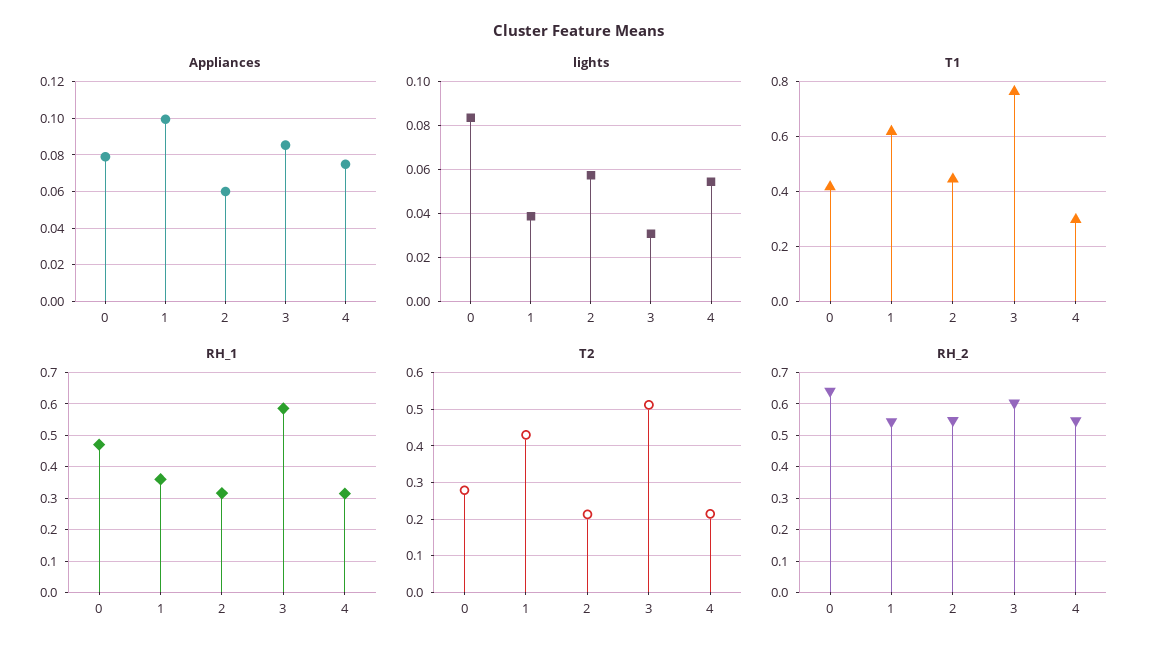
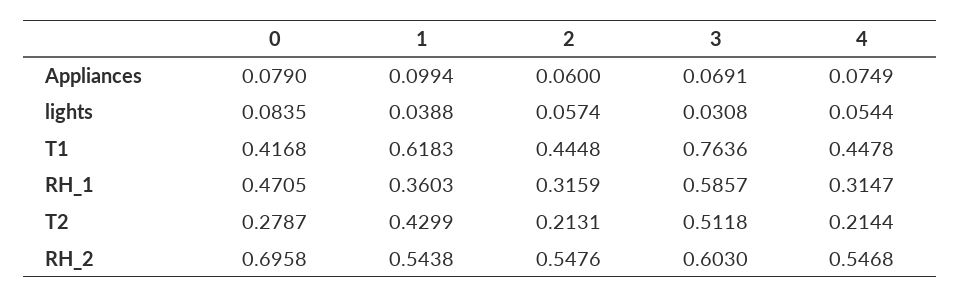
  {
    "Appliances": {
      "0": 0.079,
      "1": 0.0994,
      "2": 0.06,
-     "3": 0.085,
+     "3": 0.0691,
      "4": 0.0749
    },
    "lights": {
      "0": 0.0835,
      "1": 0.0388,
      "2": 0.0574,
      "3": 0.0308,
      "4": 0.0544
    },
    "T1": {
      "0": 0.4168,
      "1": 0.6183,
      "2": 0.4448,
      "3": 0.7636,
-     "4": 0.3
+     "4": 0.4478
    },
    "RH_1": {
      "0": 0.4705,
      "1": 0.3603,
      "2": 0.3159,
      "3": 0.5857,
      "4": 0.3147
    },
    "T2": {
      "0": 0.2787,
      "1": 0.4299,
      "2": 0.2131,
      "3": 0.5118,
      "4": 0.2144
    },
    "RH_2": {
-     "0": 0.64,
+     "0": 0.6958,
      "1": 0.5438,
      "2": 0.5476,
      "3": 0.603,
      "4": 0.5468
    }
  }

